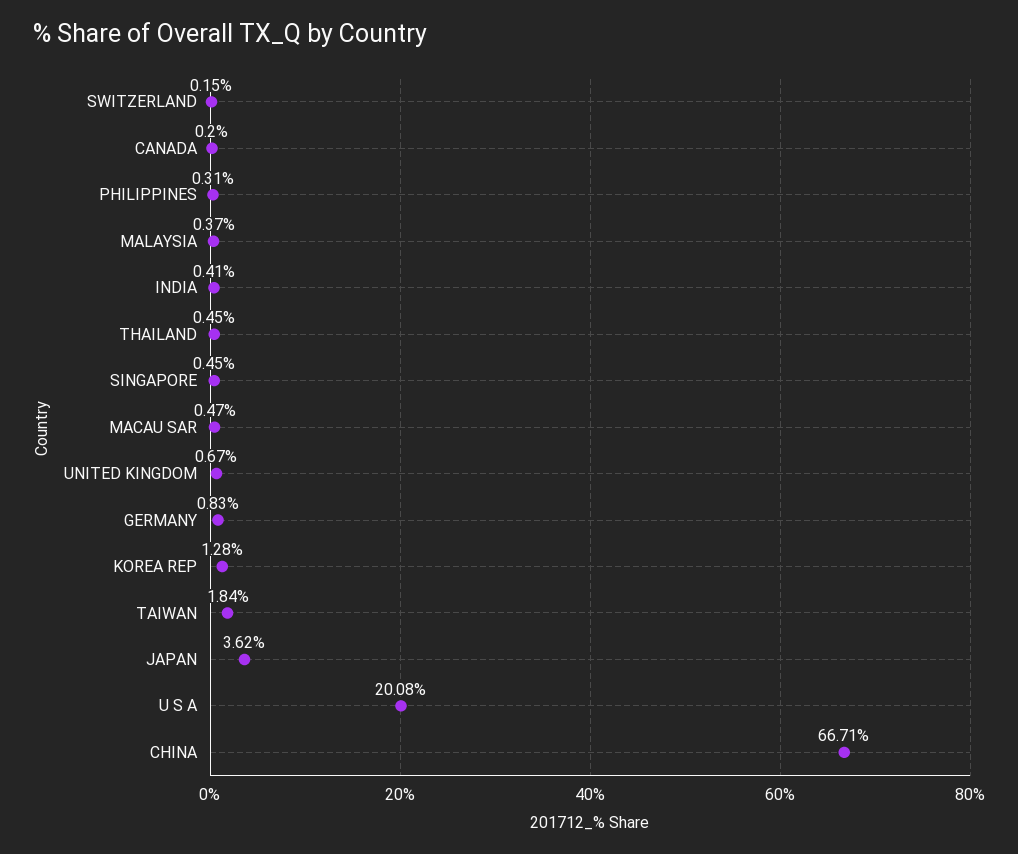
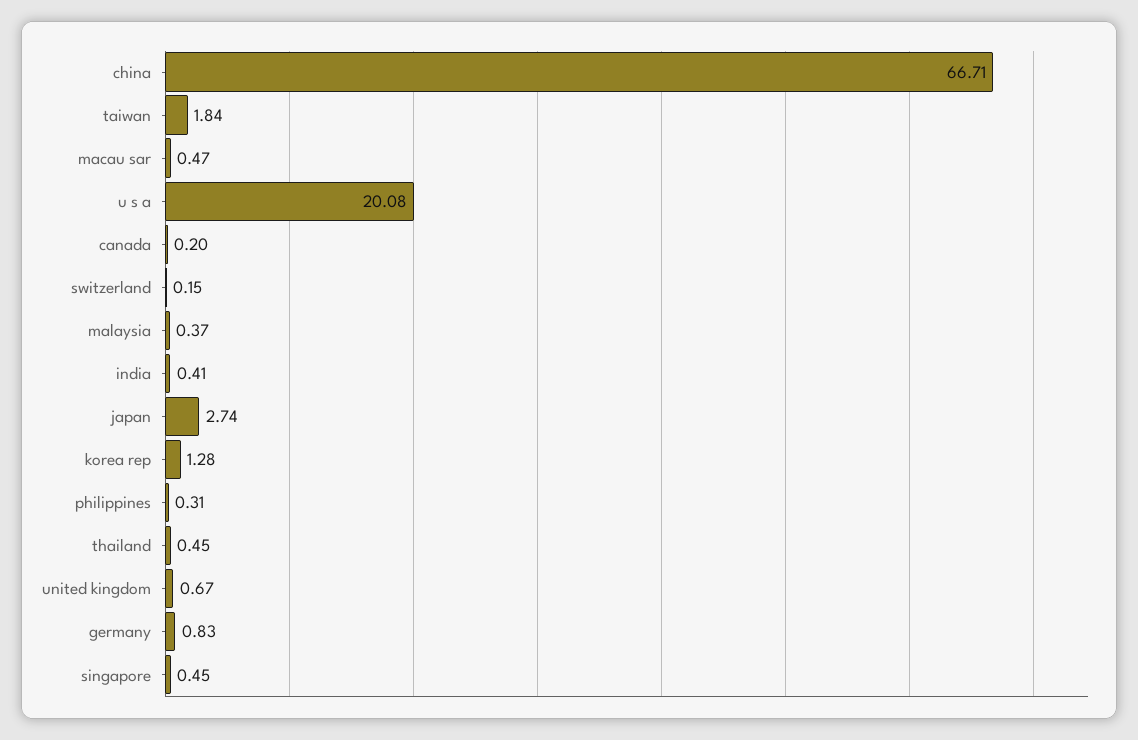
  {
    "SWITZERLAND": 0.15,
    "CANADA": 0.2,
    "PHILIPPINES": 0.31,
    "MALAYSIA": 0.37,
    "INDIA": 0.41,
    "THAILAND": 0.45,
    "SINGAPORE": 0.45,
    "MACAU SAR": 0.47,
    "UNITED KINGDOM": 0.67,
    "GERMANY": 0.83,
    "KOREA REP": 1.28,
    "TAIWAN": 1.84,
-   "JAPAN": 3.62,
+   "JAPAN": 2.74,
    "U S A": 20.08,
    "CHINA": 66.71
  }

